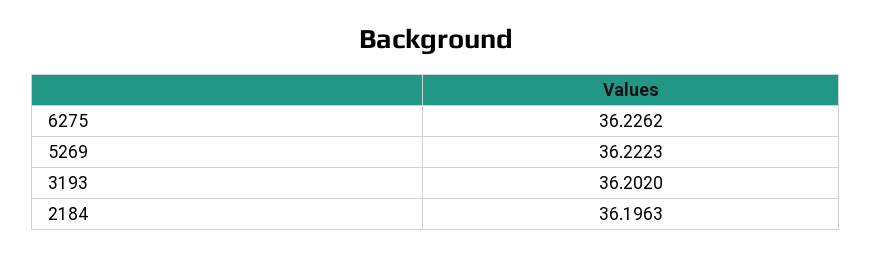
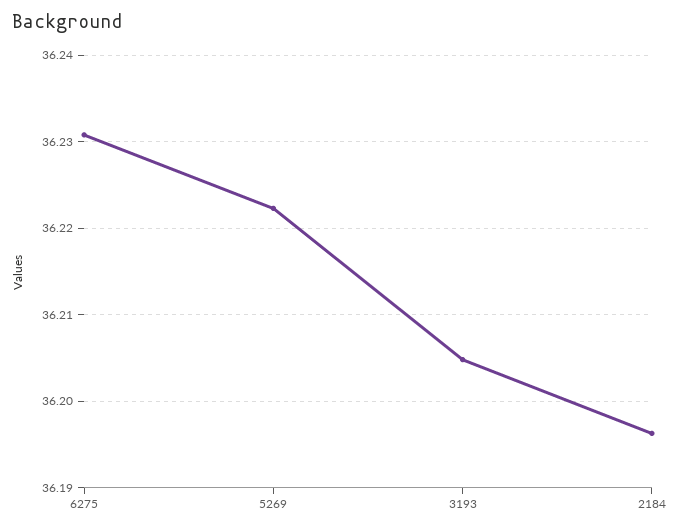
  {
-   "6275": 36.2262,
+   "6275": 36.231,
    "5269": 36.2223,
-   "3193": 36.202,
+   "3193": 36.205,
    "2184": 36.1963
  }

